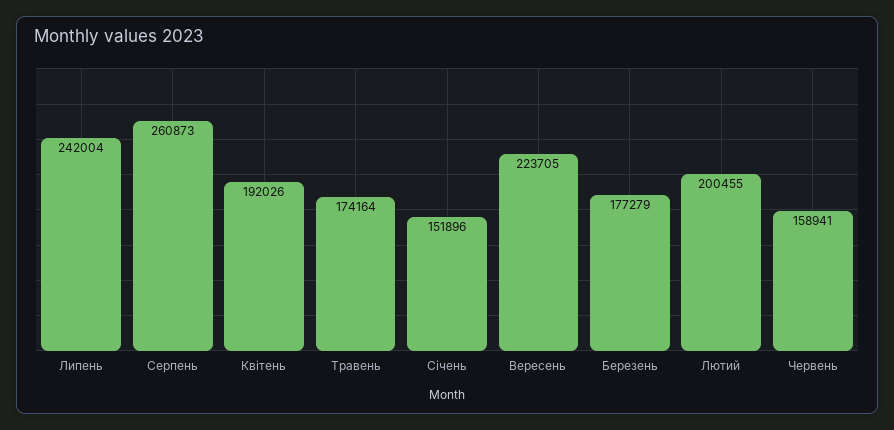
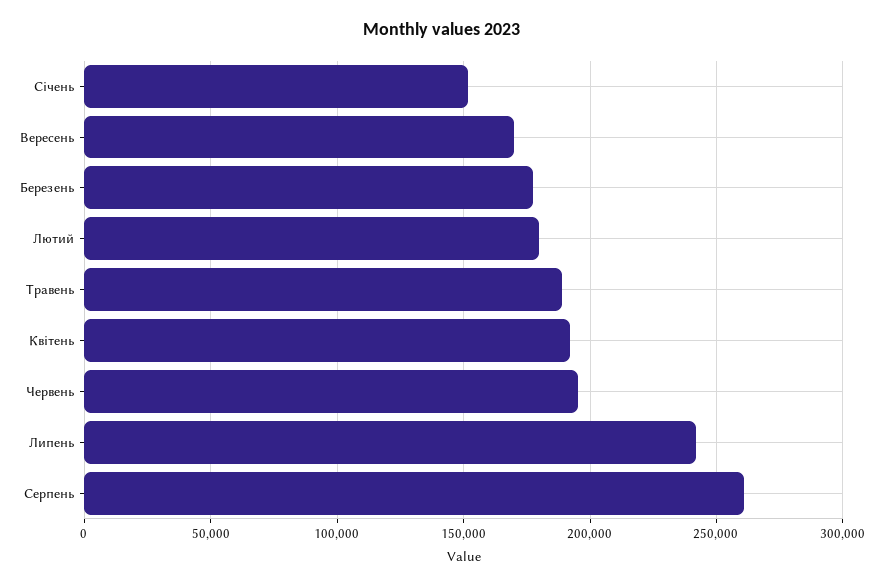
  {
    "Липень": 242004,
    "Серпень": 260873,
    "Квітень": 192026,
-   "Травень": 174164,
+   "Травень": 190000,
    "Січень": 151896,
-   "Вересень": 223705,
+   "Вересень": 170000,
    "Березень": 177279,
-   "Лютий": 200455,
+   "Лютий": 180000,
-   "Червень": 158941
+   "Червень": 195000
  }

